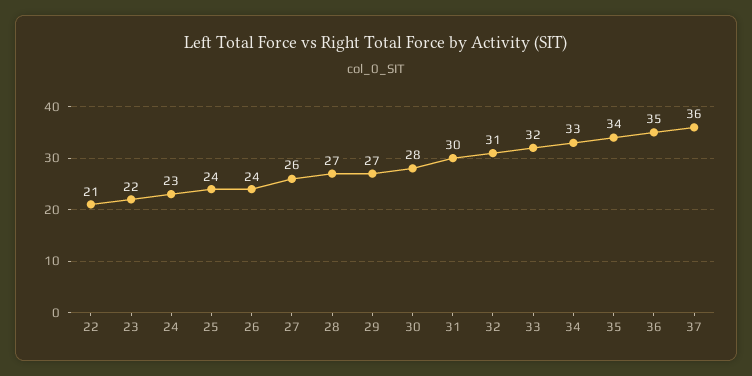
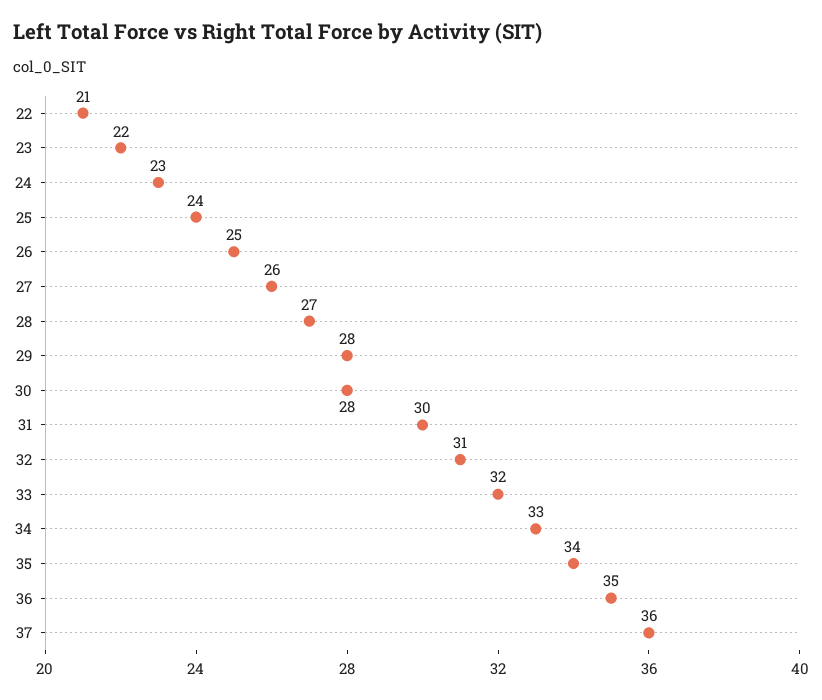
  {
    "22": 21,
    "23": 22,
    "24": 23,
    "25": 24,
-   "26": 24,
+   "26": 25,
    "27": 26,
    "28": 27,
-   "29": 27,
+   "29": 28,
    "30": 28,
    "31": 30,
    "32": 31,
    "33": 32,
    "34": 33,
    "35": 34,
    "36": 35,
    "37": 36
  }

